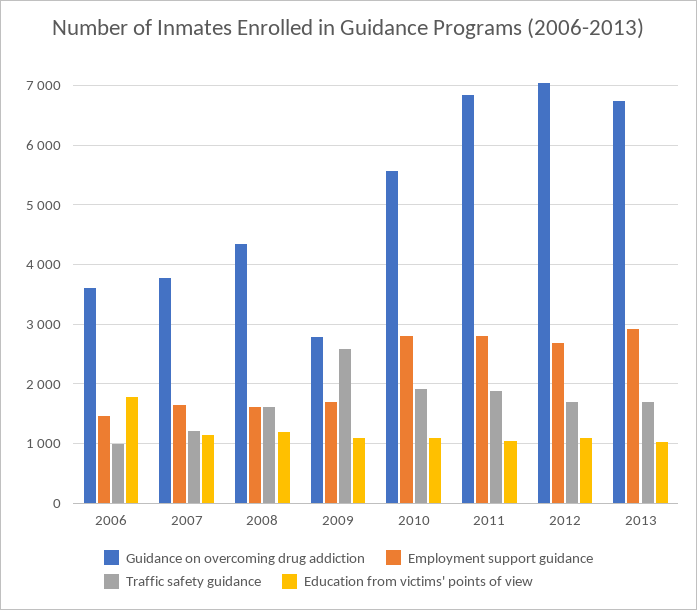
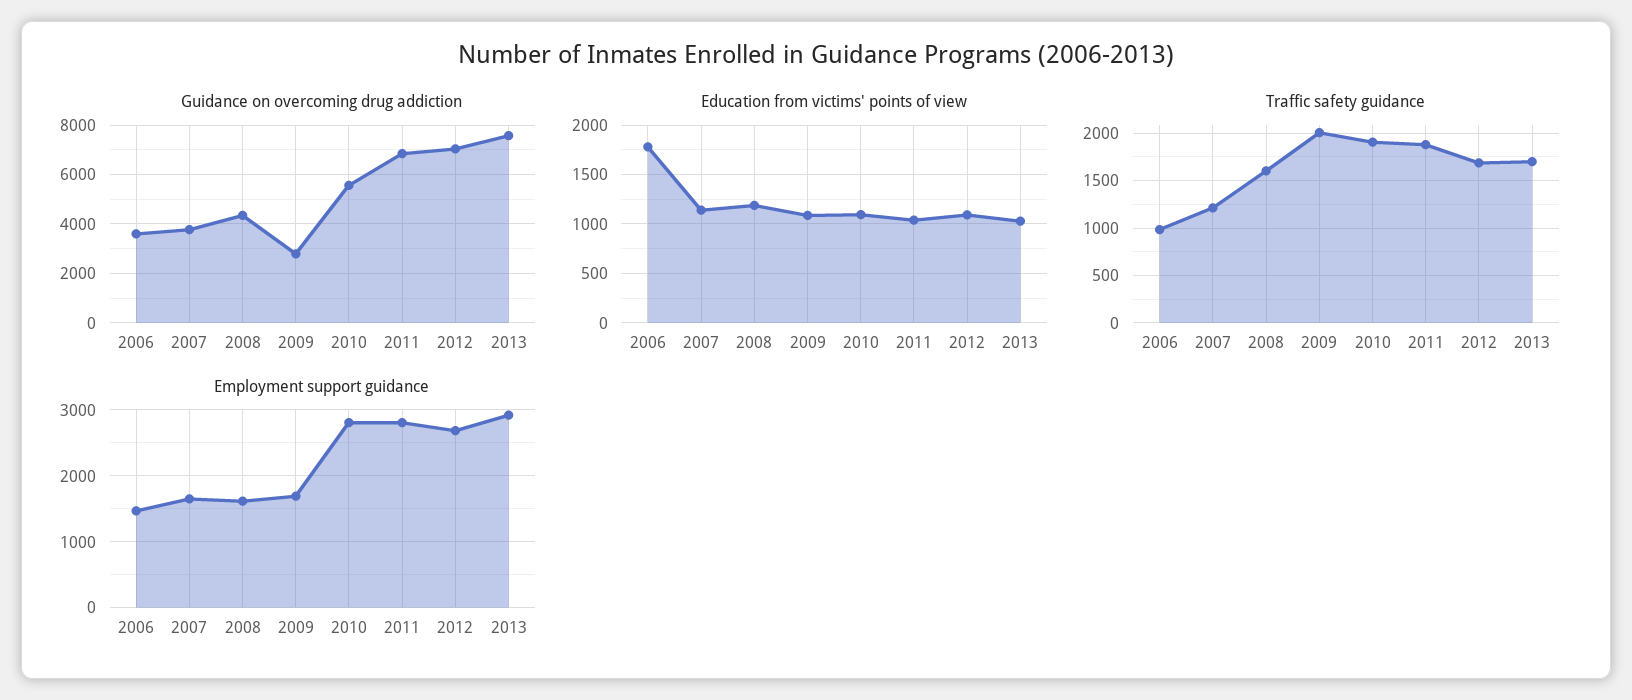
  {
    "Guidance on overcoming drug addiction": {
      "2006": 3600,
      "2007": 3800,
      "2008": 4400,
      "2009": 2800,
      "2010": 5600,
      "2011": 6800,
      "2012": 7000,
-     "2013": 6800
+     "2013": 7500
    },
    "Employment support guidance": {
      "2006": 1500,
      "2007": 1700,
      "2008": 1600,
      "2009": 1700,
      "2010": 2800,
      "2011": 2800,
      "2012": 2700,
      "2013": 2900
    },
    "Traffic safety guidance": {
      "2006": 1000,
      "2007": 1200,
      "2008": 1600,
-     "2009": 2600,
+     "2009": 2000,
      "2010": 1900,
      "2011": 1900,
      "2012": 1700,
      "2013": 1700
    },
    "Education from victims' points of view": {
      "2006": 1800,
      "2007": 1100,
      "2008": 1200,
      "2009": 1100,
      "2010": 1100,
      "2011": 1000,
      "2012": 1100,
      "2013": 1000
    }
  }

